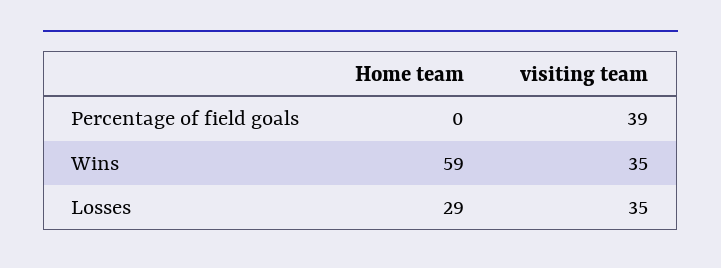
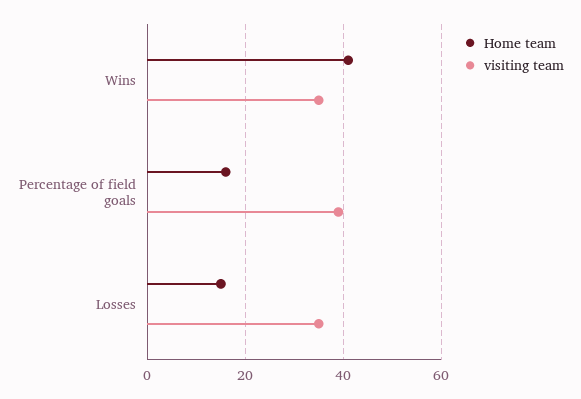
  {
    "Home team": {
-     "Percentage of field goals": 0,
+     "Percentage of field goals": 15,
-     "Wins": 59,
+     "Wins": 40,
-     "Losses": 29
+     "Losses": 15
    },
    "visiting team": {
      "Percentage of field goals": 39,
      "Wins": 35,
      "Losses": 35
    }
  }

